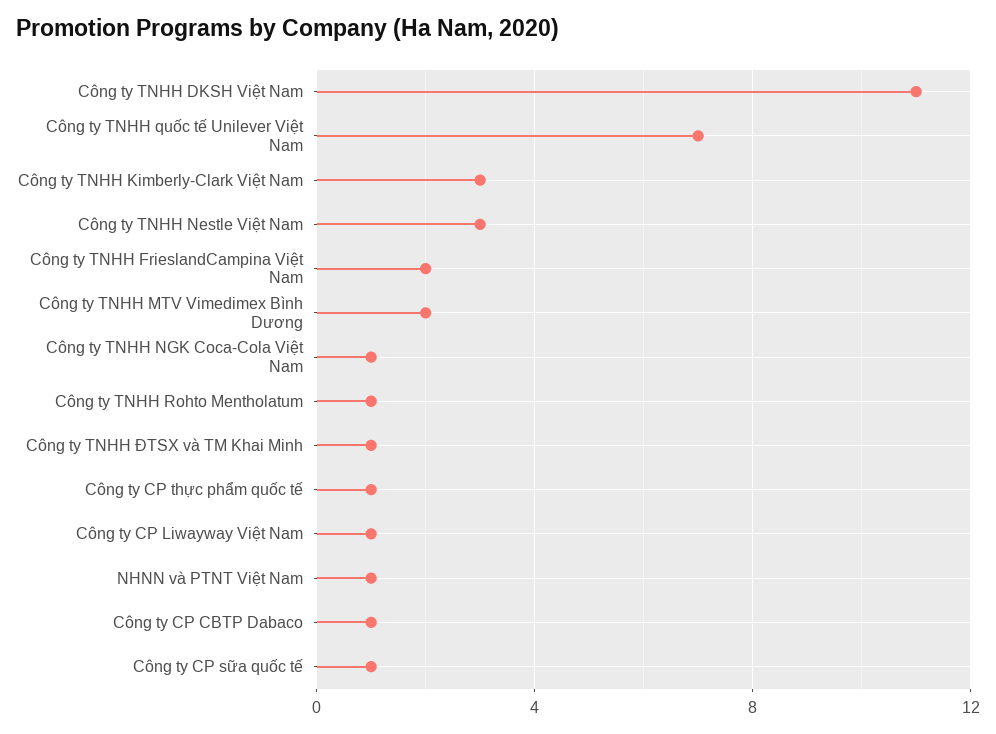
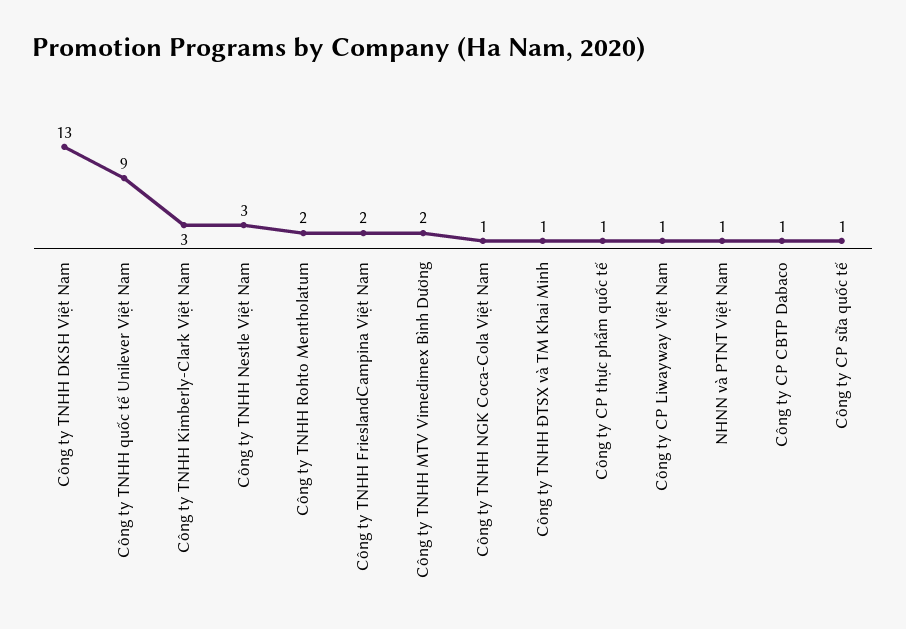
  {
-   "Công ty TNHH DKSH Việt Nam": 11,
+   "Công ty TNHH DKSH Việt Nam": 13,
-   "Công ty TNHH quốc tế Unilever Việt Nam": 7,
+   "Công ty TNHH quốc tế Unilever Việt Nam": 9,
    "Công ty TNHH Kimberly-Clark Việt Nam": 3,
    "Công ty TNHH Nestle Việt Nam": 3,
    "Công ty TNHH FrieslandCampina Việt Nam": 2,
    "Công ty TNHH MTV Vimedimex Bình Dương": 2,
    "Công ty TNHH NGK Coca-Cola Việt Nam": 1,
-   "Công ty TNHH Rohto Mentholatum": 1,
+   "Công ty TNHH Rohto Mentholatum": 2,
    "Công ty TNHH ĐTSX và TM Khai Minh": 1,
    "Công ty CP thực phẩm quốc tế": 1,
    "Công ty CP Liwayway Việt Nam": 1,
    "NHNN và PTNT Việt Nam": 1,
    "Công ty CP CBTP Dabaco": 1,
    "Công ty CP sữa quốc tế": 1
  }

